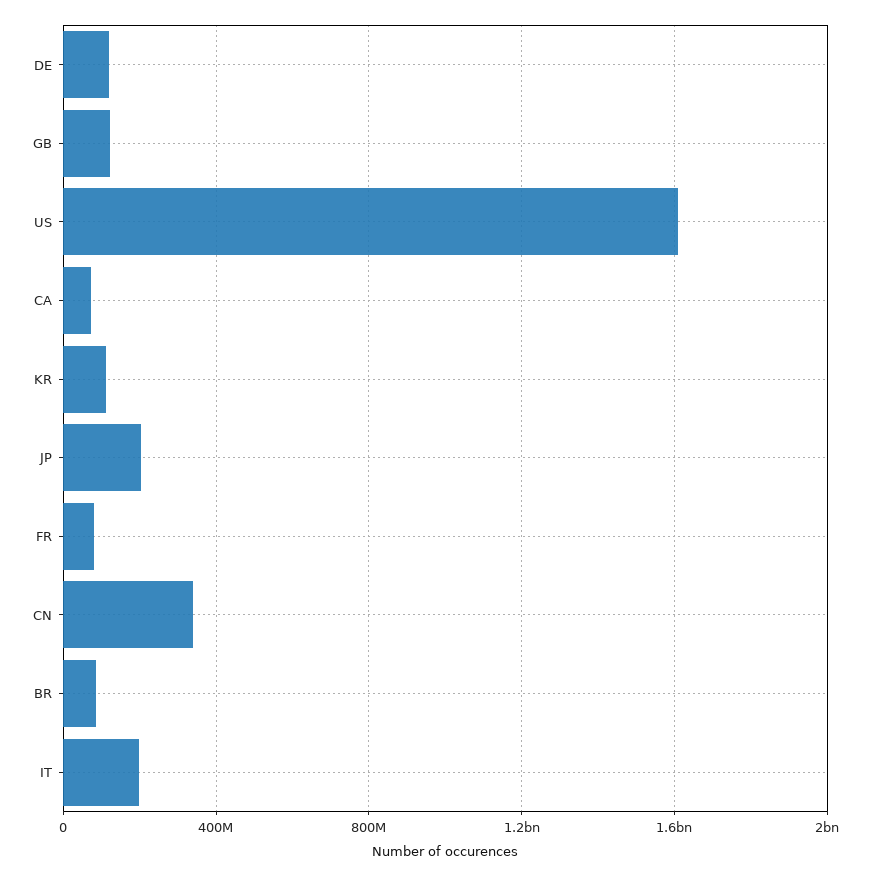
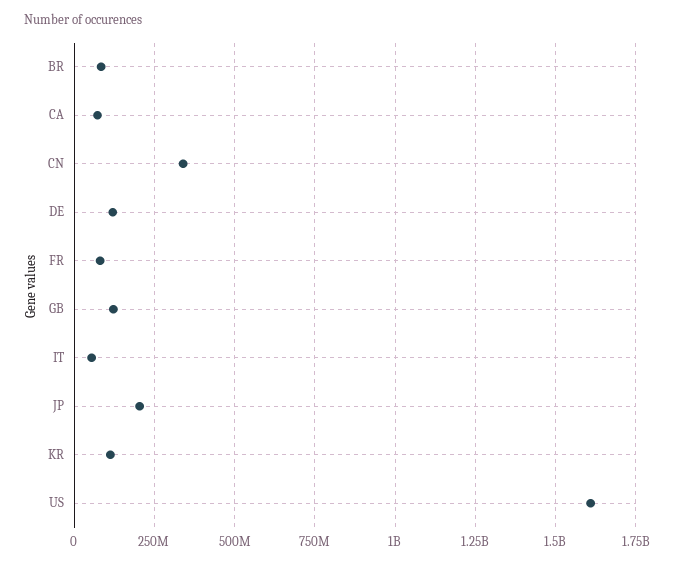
  {
    "DE": 125000000,
    "GB": 125000000,
    "US": 1600000000,
    "CA": 75000000,
    "KR": 100000000,
    "JP": 200000000,
    "FR": 75000000,
    "CN": 350000000,
    "BR": 75000000,
-   "IT": 200000000
+   "IT": 50000000
  }

